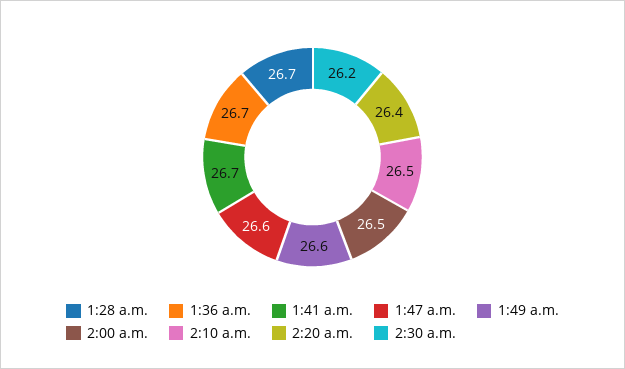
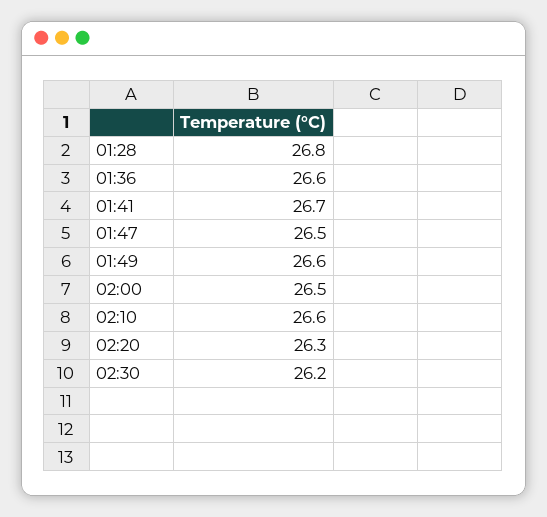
  {
-   "1:28 a.m.": 26.7,
+   "1:28 a.m.": 26.8,
-   "1:36 a.m.": 26.7,
+   "1:36 a.m.": 26.6,
    "1:41 a.m.": 26.7,
-   "1:47 a.m.": 26.6,
+   "1:47 a.m.": 26.5,
    "1:49 a.m.": 26.6,
    "2:00 a.m.": 26.5,
-   "2:10 a.m.": 26.5,
+   "2:10 a.m.": 26.6,
-   "2:20 a.m.": 26.4,
+   "2:20 a.m.": 26.3,
    "2:30 a.m.": 26.2
  }

